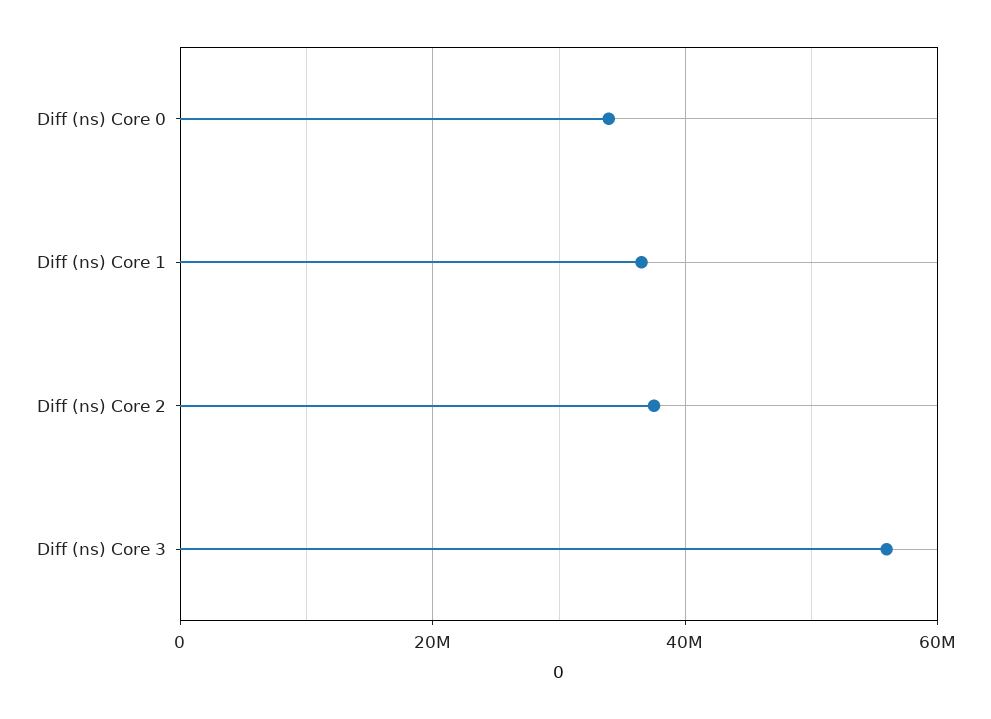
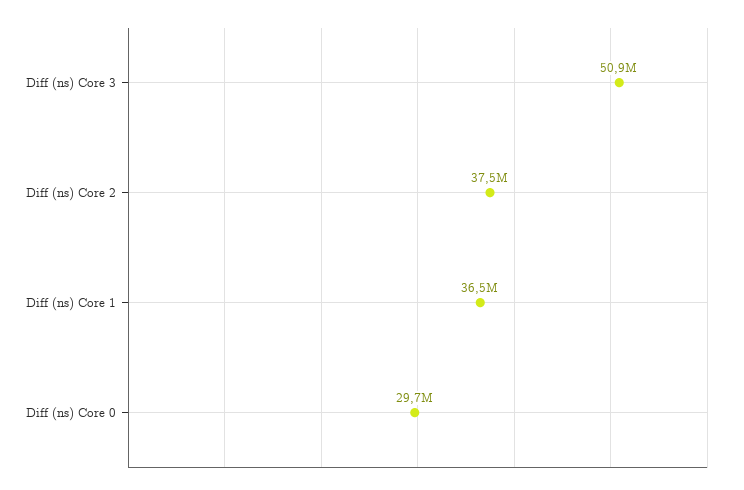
  {
-   "Diff (ns) Core 0": 34000000,
+   "Diff (ns) Core 0": 29700000,
    "Diff (ns) Core 1": 36500000,
    "Diff (ns) Core 2": 37500000,
-   "Diff (ns) Core 3": 56000000
+   "Diff (ns) Core 3": 50900000
  }

